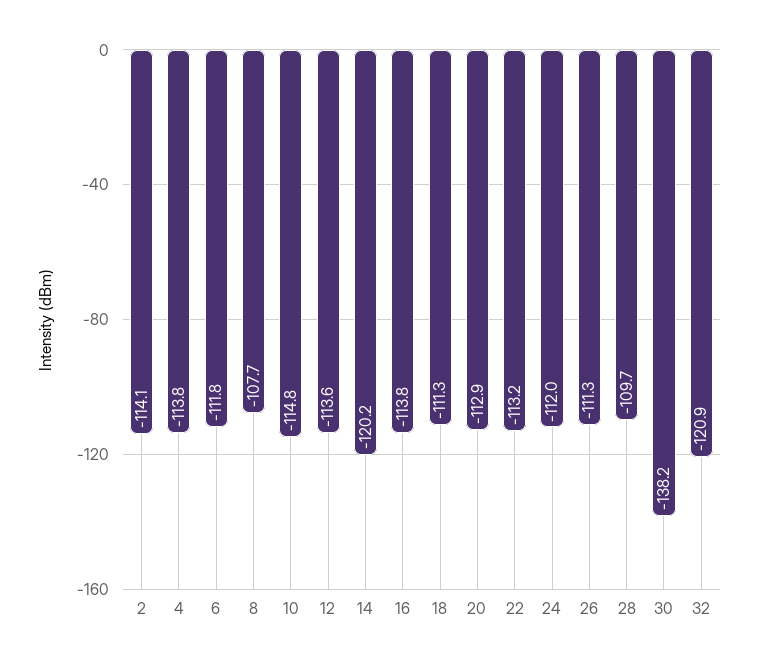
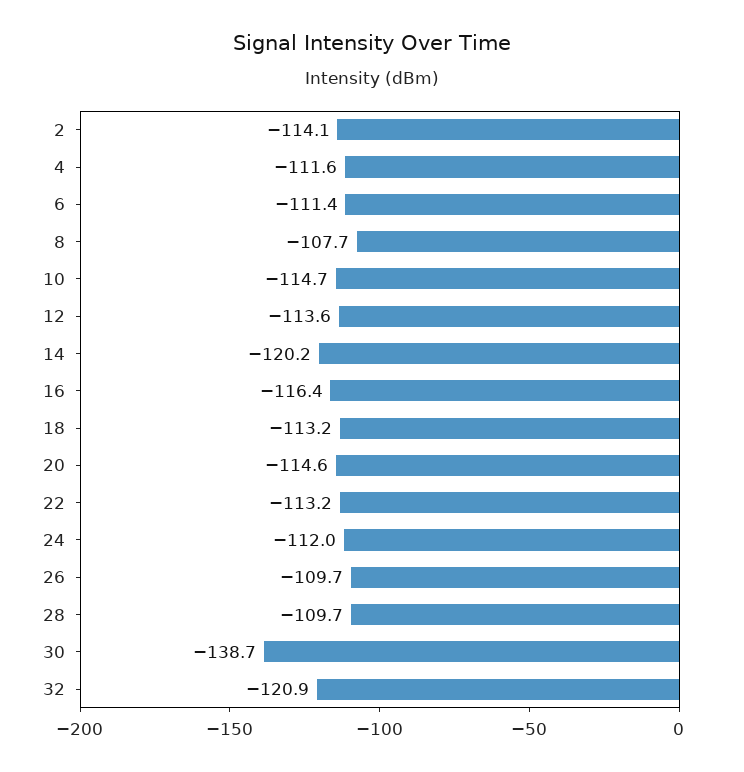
  {
    "2": -114.1,
-   "4": -113.8,
+   "4": -111.6,
-   "6": -111.8,
+   "6": -111.4,
    "8": -107.7,
-   "10": -114.8,
+   "10": -114.7,
    "12": -113.6,
    "14": -120.2,
-   "16": -113.8,
+   "16": -116.4,
-   "18": -111.3,
+   "18": -113.2,
-   "20": -112.9,
+   "20": -114.6,
    "22": -113.2,
    "24": -112,
-   "26": -111.3,
+   "26": -109.7,
    "28": -109.7,
-   "30": -138.2,
+   "30": -138.7,
    "32": -120.9
  }

